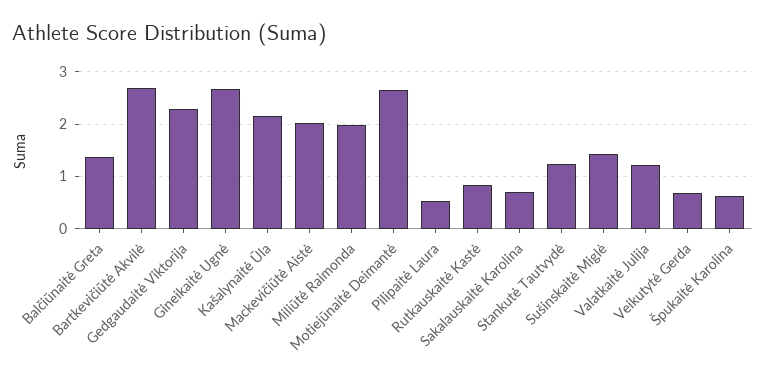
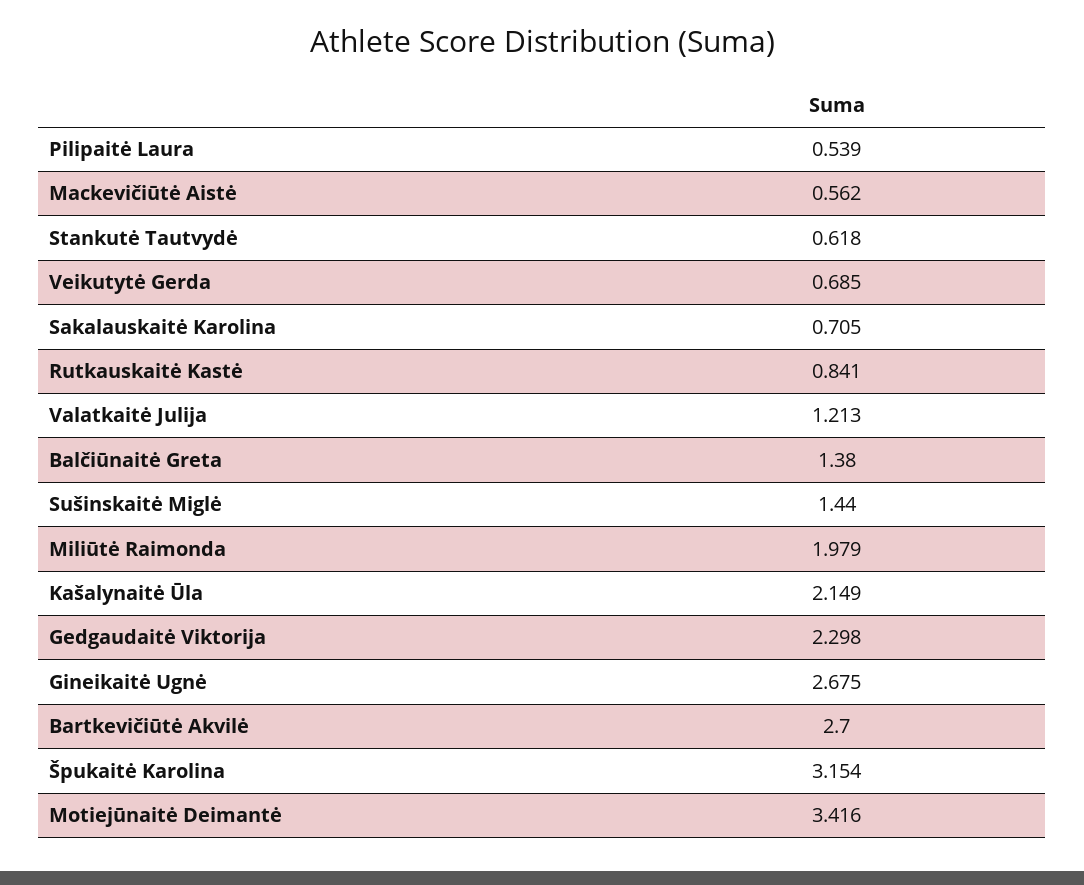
  {
    "Balčiūnaitė Greta": 1.38,
    "Bartkevičiūtė Akvilė": 2.7,
    "Gedgaudaitė Viktorija": 2.298,
    "Gineikaitė Ugnė": 2.675,
    "Kašalynaitė Ūla": 2.149,
-   "Mackevičiūtė Aistė": 2,
+   "Mackevičiūtė Aistė": 0.562,
    "Miliūtė Raimonda": 1.979,
-   "Motiejūnaitė Deimantė": 2.6,
+   "Motiejūnaitė Deimantė": 3.416,
    "Pilipaitė Laura": 0.539,
    "Rutkauskaitė Kastė": 0.841,
    "Sakalauskaitė Karolina": 0.705,
-   "Stankutė Tautvydė": 1.2,
+   "Stankutė Tautvydė": 0.618,
    "Sušinskaitė Miglė": 1.44,
    "Valatkaitė Julija": 1.213,
    "Veikutytė Gerda": 0.685,
-   "Špukaitė Karolina": 0.6
+   "Špukaitė Karolina": 3.154
  }

